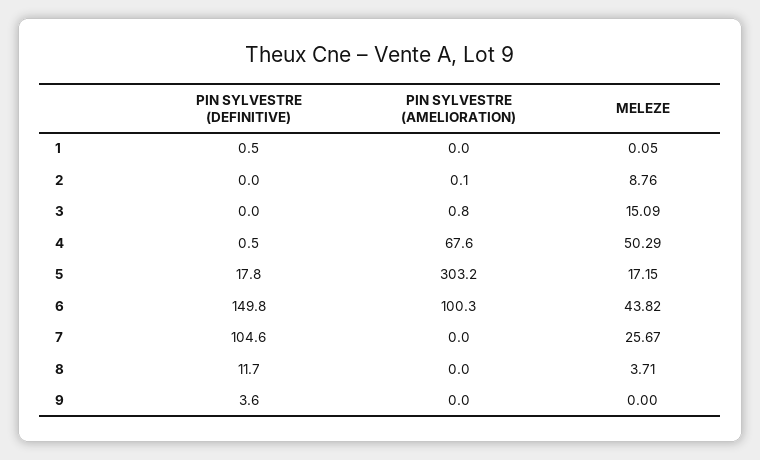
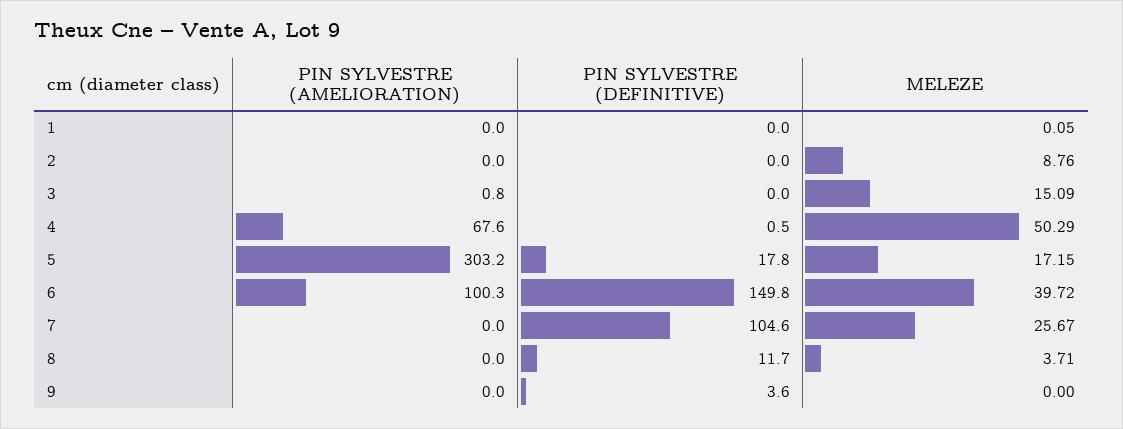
  {
    "PIN SYLVESTRE (DEFINITIVE)": {
-     "1": 0.5,
+     "1": 0,
      "2": 0,
      "3": 0,
      "4": 0.5,
      "5": 17.8,
      "6": 149.8,
      "7": 104.6,
      "8": 11.7,
      "9": 3.6
    },
    "PIN SYLVESTRE (AMELIORATION)": {
      "1": 0,
-     "2": 0.1,
+     "2": 0,
      "3": 0.8,
      "4": 67.6,
      "5": 303.2,
      "6": 100.3,
      "7": 0,
      "8": 0,
      "9": 0
    },
    "MELEZE": {
      "1": 0.05,
      "2": 8.76,
      "3": 15.09,
      "4": 50.29,
      "5": 17.15,
-     "6": 43.82,
+     "6": 39.72,
      "7": 25.67,
      "8": 3.71,
      "9": 0
    }
  }

